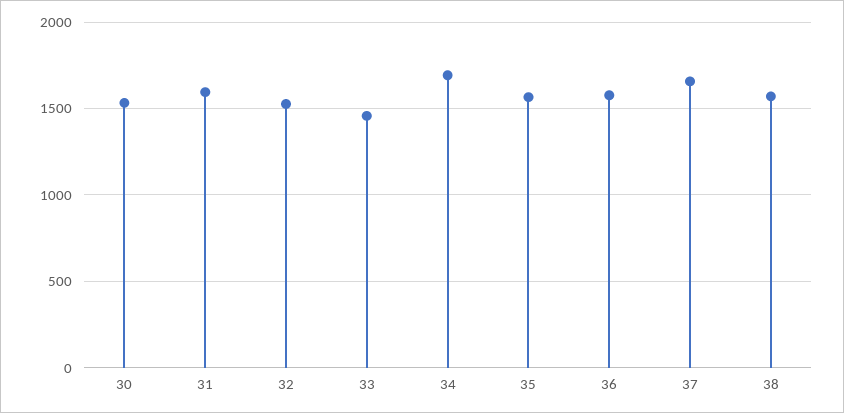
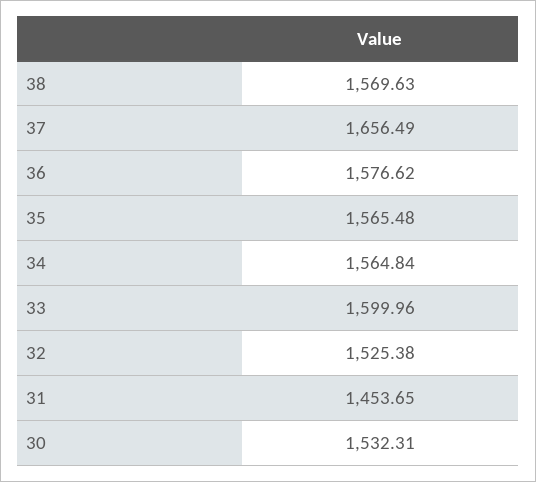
  {
    "30": 1532.31,
-   "31": 1600,
+   "31": 1453.65,
    "32": 1525.38,
-   "33": 1450,
+   "33": 1599.96,
-   "34": 1700,
+   "34": 1564.84,
    "35": 1565.48,
    "36": 1576.62,
    "37": 1656.49,
    "38": 1569.63
  }

